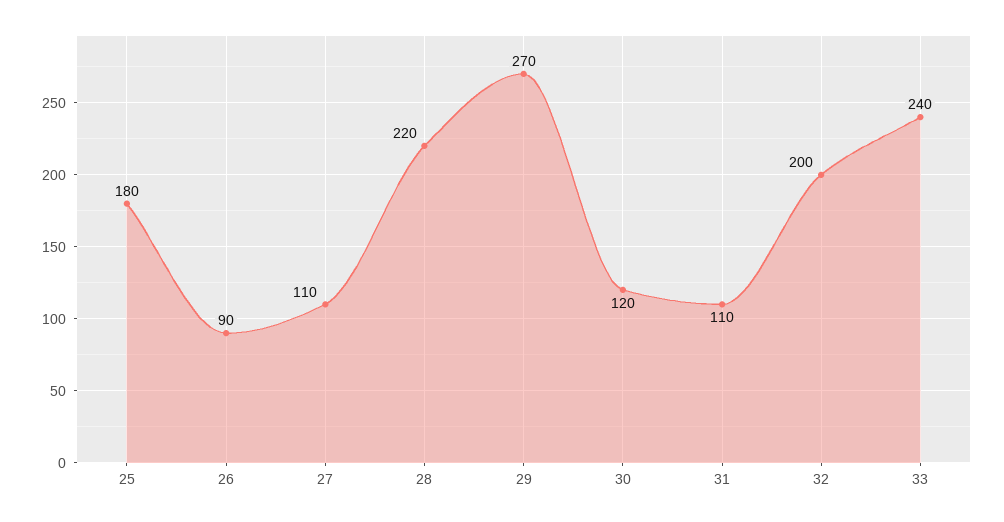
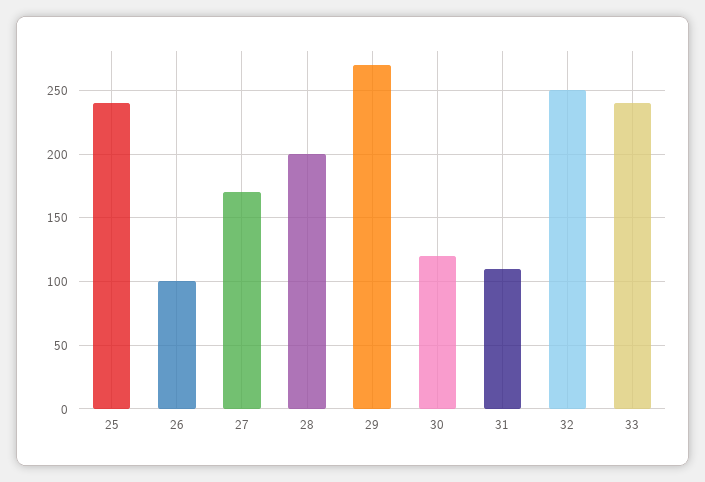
  {
-   "25": 180,
+   "25": 240,
-   "26": 90,
+   "26": 100,
-   "27": 110,
+   "27": 170,
-   "28": 220,
+   "28": 200,
    "29": 270,
    "30": 120,
    "31": 110,
-   "32": 200,
+   "32": 250,
    "33": 240
  }

